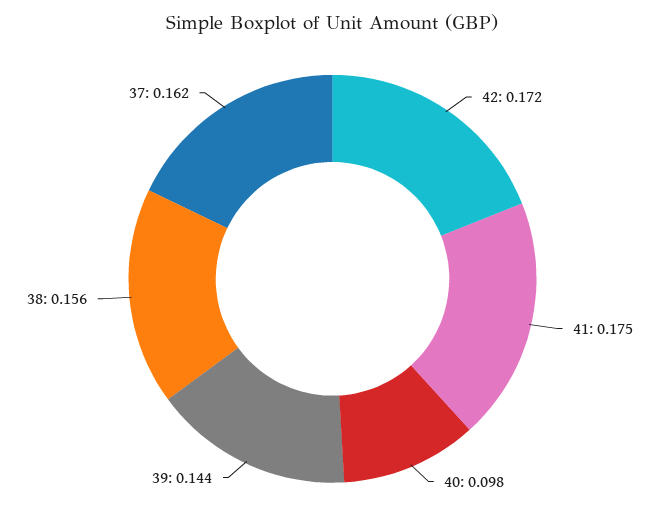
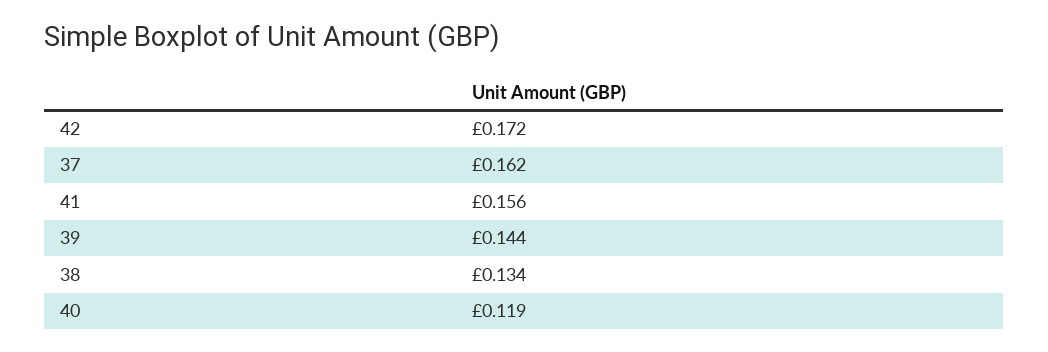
  {
    "42": 0.172,
-   "41": 0.175,
+   "41": 0.156,
-   "40": 0.098,
+   "40": 0.119,
    "39": 0.144,
-   "38": 0.156,
+   "38": 0.134,
    "37": 0.162
  }

